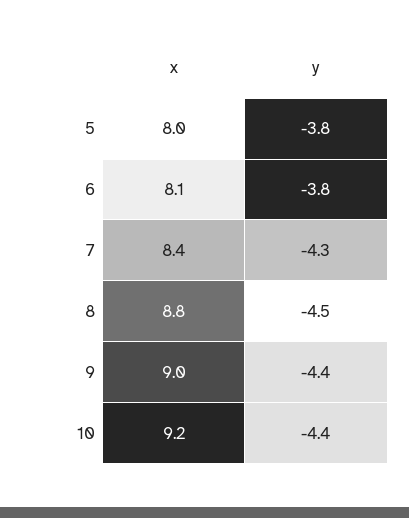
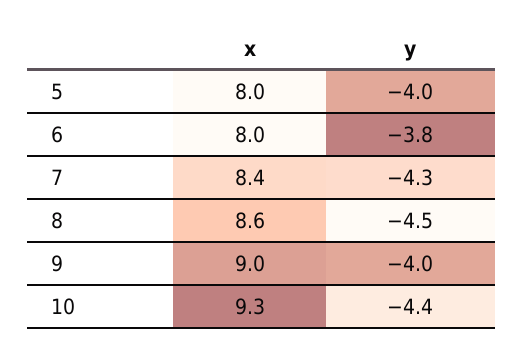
  {
    "x": {
      "5": 8,
-     "6": 8.1,
+     "6": 8,
      "7": 8.4,
-     "8": 8.8,
+     "8": 8.6,
      "9": 9,
-     "10": 9.2
+     "10": 9.3
    },
    "y": {
-     "5": -3.8,
+     "5": -4,
      "6": -3.8,
      "7": -4.3,
      "8": -4.5,
-     "9": -4.4,
+     "9": -4,
      "10": -4.4
    }
  }

